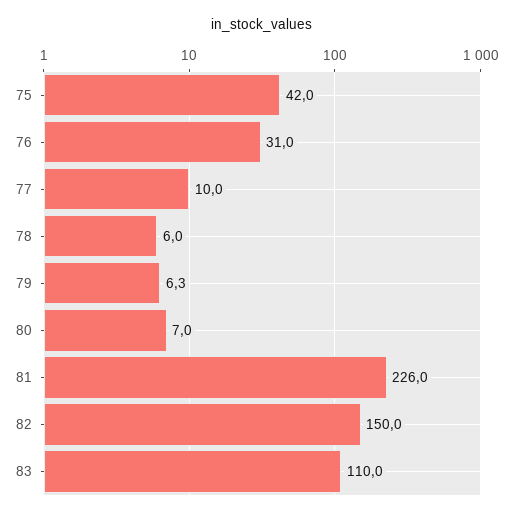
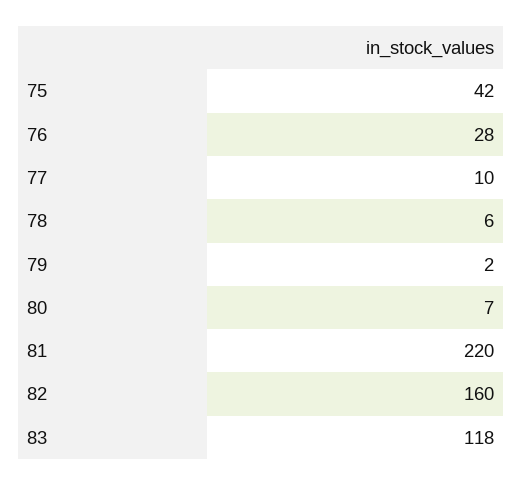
  {
    "75": 42,
-   "76": 31,
+   "76": 28,
    "77": 10,
    "78": 6,
-   "79": 6.3,
+   "79": 2,
    "80": 7,
-   "81": 226,
+   "81": 220,
-   "82": 150,
+   "82": 160,
-   "83": 110
+   "83": 118
  }

